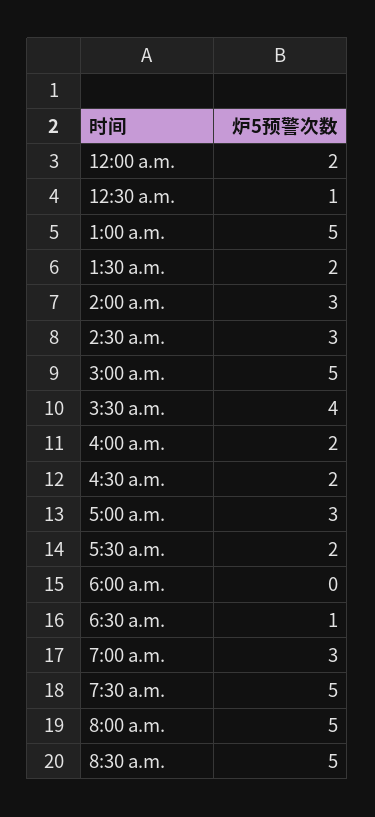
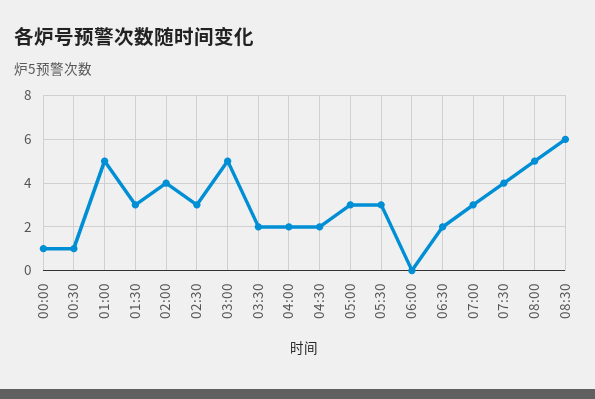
  {
-   "12:00 a.m.": 2,
+   "12:00 a.m.": 1,
    "12:30 a.m.": 1,
    "1:00 a.m.": 5,
-   "1:30 a.m.": 2,
+   "1:30 a.m.": 3,
-   "2:00 a.m.": 3,
+   "2:00 a.m.": 4,
    "2:30 a.m.": 3,
    "3:00 a.m.": 5,
-   "3:30 a.m.": 4,
+   "3:30 a.m.": 2,
    "4:00 a.m.": 2,
    "4:30 a.m.": 2,
    "5:00 a.m.": 3,
-   "5:30 a.m.": 2,
+   "5:30 a.m.": 3,
    "6:00 a.m.": 0,
-   "6:30 a.m.": 1,
+   "6:30 a.m.": 2,
    "7:00 a.m.": 3,
-   "7:30 a.m.": 5,
+   "7:30 a.m.": 4,
    "8:00 a.m.": 5,
-   "8:30 a.m.": 5
+   "8:30 a.m.": 6
  }

